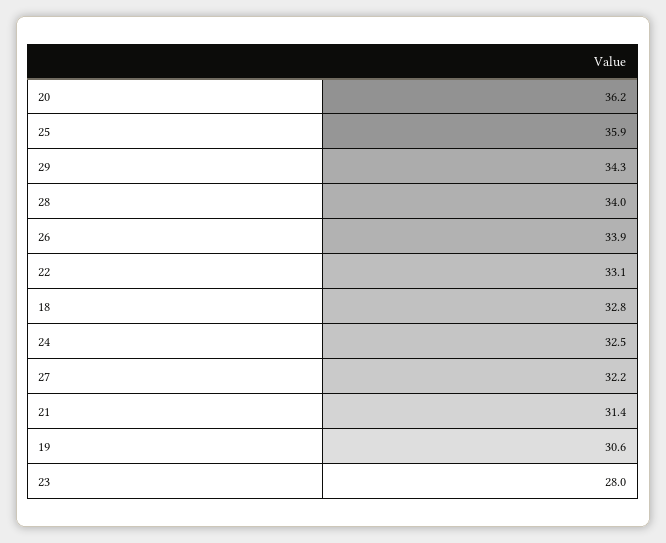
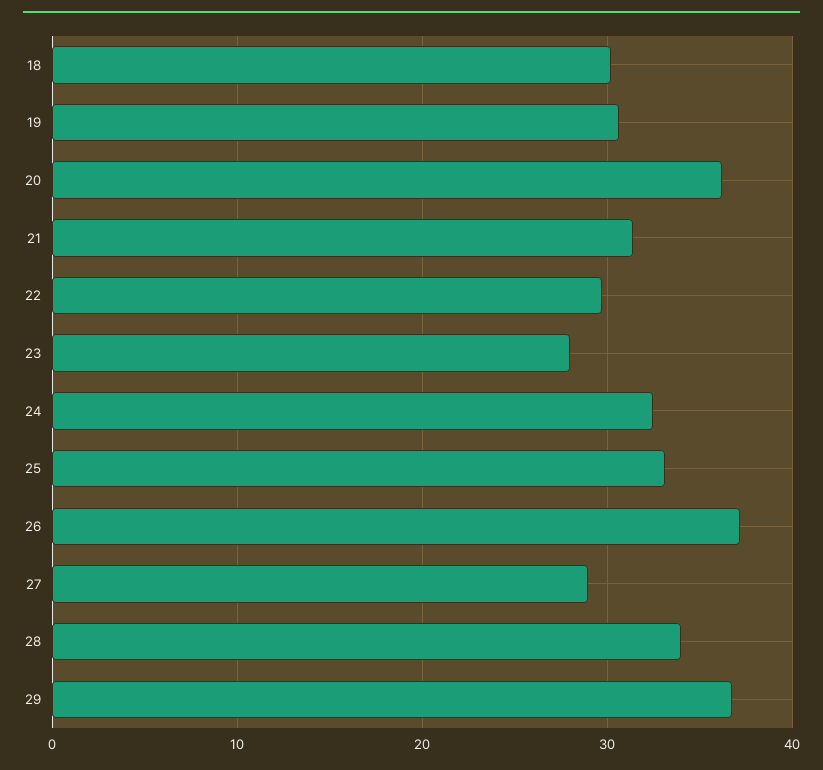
  {
    "20": 36.2,
-   "25": 35.9,
+   "25": 33,
-   "29": 34.3,
+   "29": 37,
    "28": 34,
-   "26": 33.9,
+   "26": 37,
-   "22": 33.1,
+   "22": 30,
-   "18": 32.8,
+   "18": 30,
    "24": 32.5,
-   "27": 32.2,
+   "27": 29,
    "21": 31.4,
    "19": 30.6,
    "23": 28
  }

